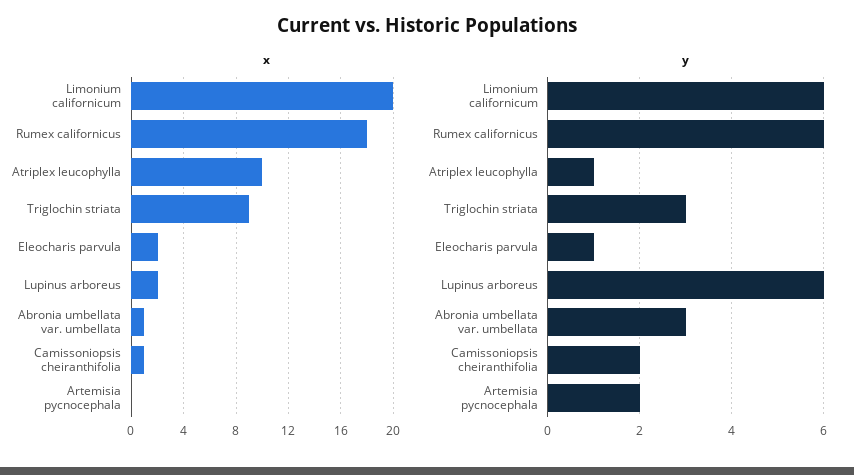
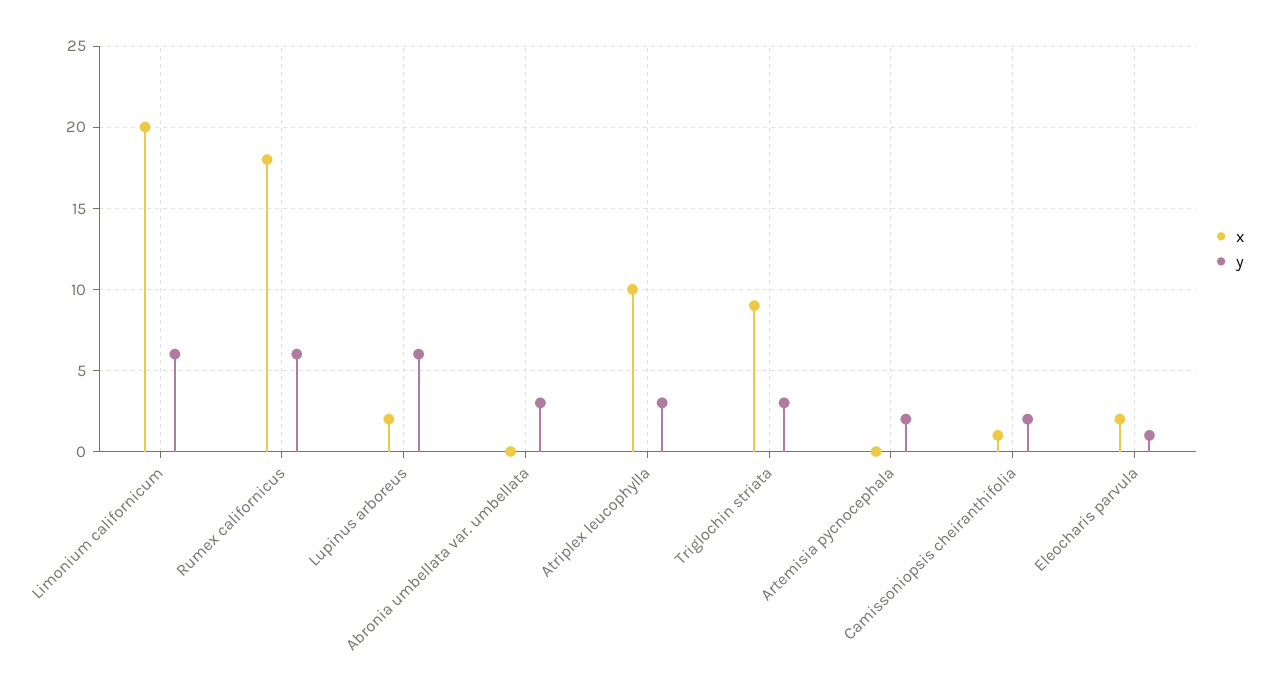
  {
    "x": {
      "Limonium californicum": 20,
      "Rumex californicus": 18,
      "Atriplex leucophylla": 10,
      "Triglochin striata": 9,
      "Eleocharis parvula": 2,
      "Lupinus arboreus": 2,
-     "Abronia umbellata var. umbellata": 1,
+     "Abronia umbellata var. umbellata": 0,
      "Camissoniopsis cheiranthifolia": 1,
      "Artemisia pycnocephala": 0
    },
    "y": {
      "Limonium californicum": 6,
      "Rumex californicus": 6,
-     "Atriplex leucophylla": 1,
+     "Atriplex leucophylla": 3,
      "Triglochin striata": 3,
      "Eleocharis parvula": 1,
      "Lupinus arboreus": 6,
      "Abronia umbellata var. umbellata": 3,
      "Camissoniopsis cheiranthifolia": 2,
      "Artemisia pycnocephala": 2
    }
  }

